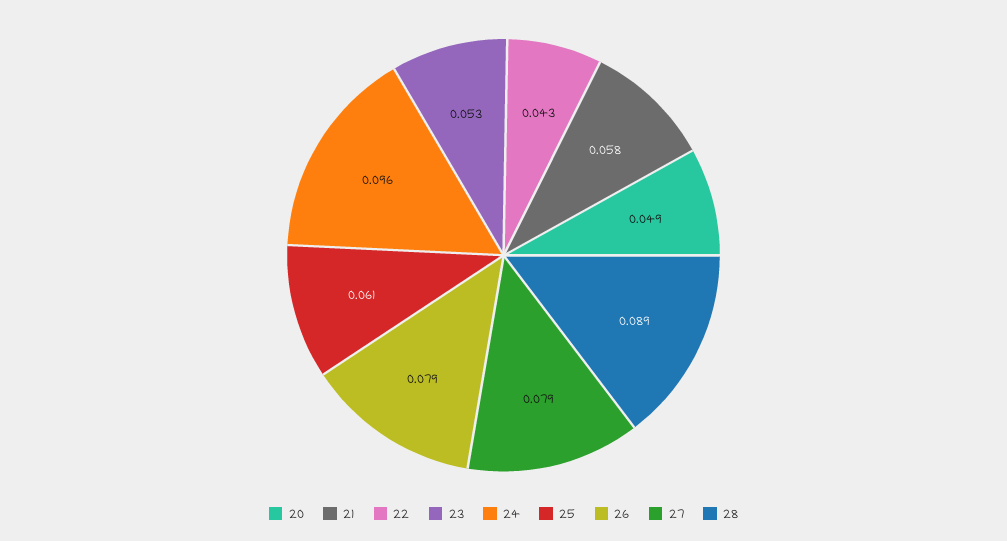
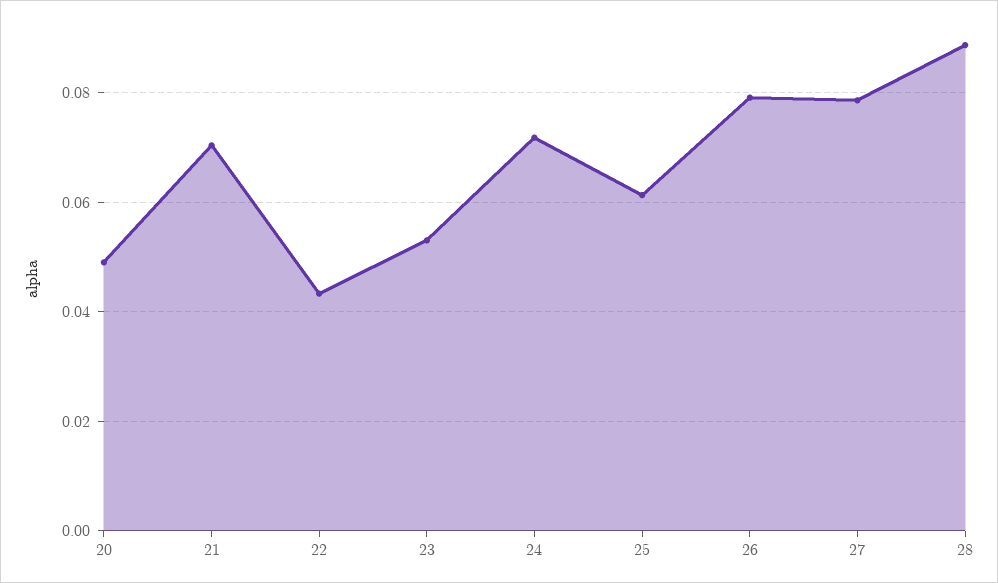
  {
    "20": 0.049,
-   "21": 0.058,
+   "21": 0.07,
    "22": 0.043,
    "23": 0.053,
-   "24": 0.096,
+   "24": 0.072,
    "25": 0.061,
    "26": 0.079,
    "27": 0.079,
    "28": 0.089
  }

